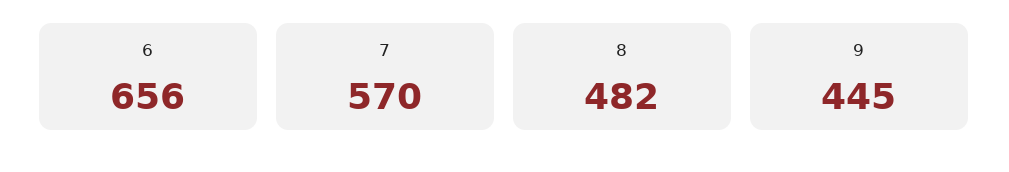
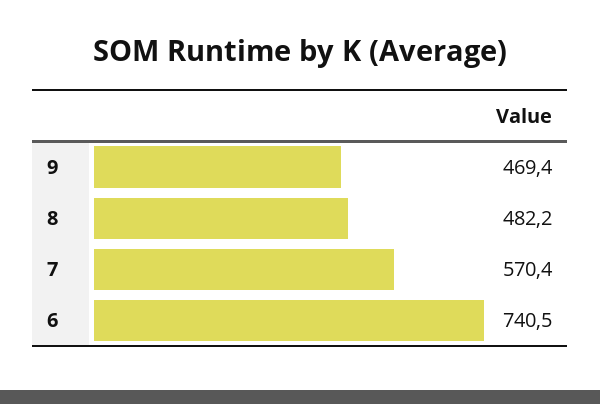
  {
-   "6": 656,
+   "6": 740.5,
    "7": 570.4,
    "8": 482.2,
-   "9": 445
+   "9": 469.4
  }

